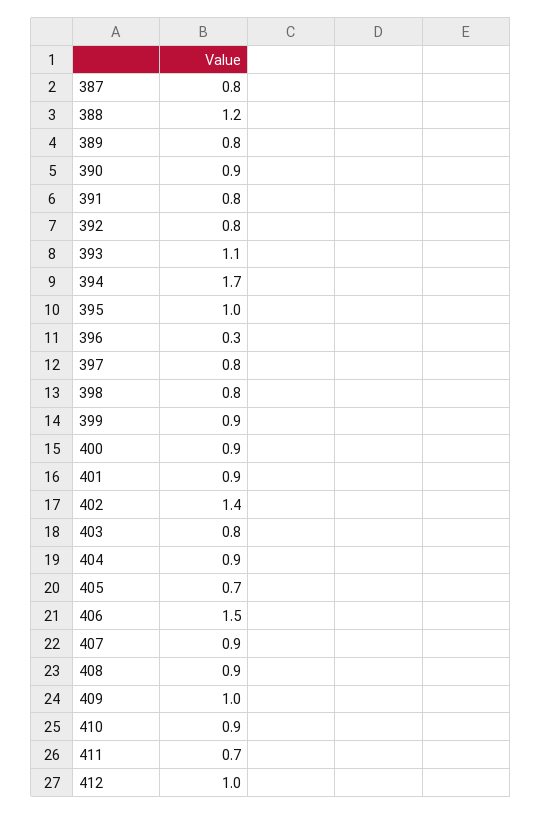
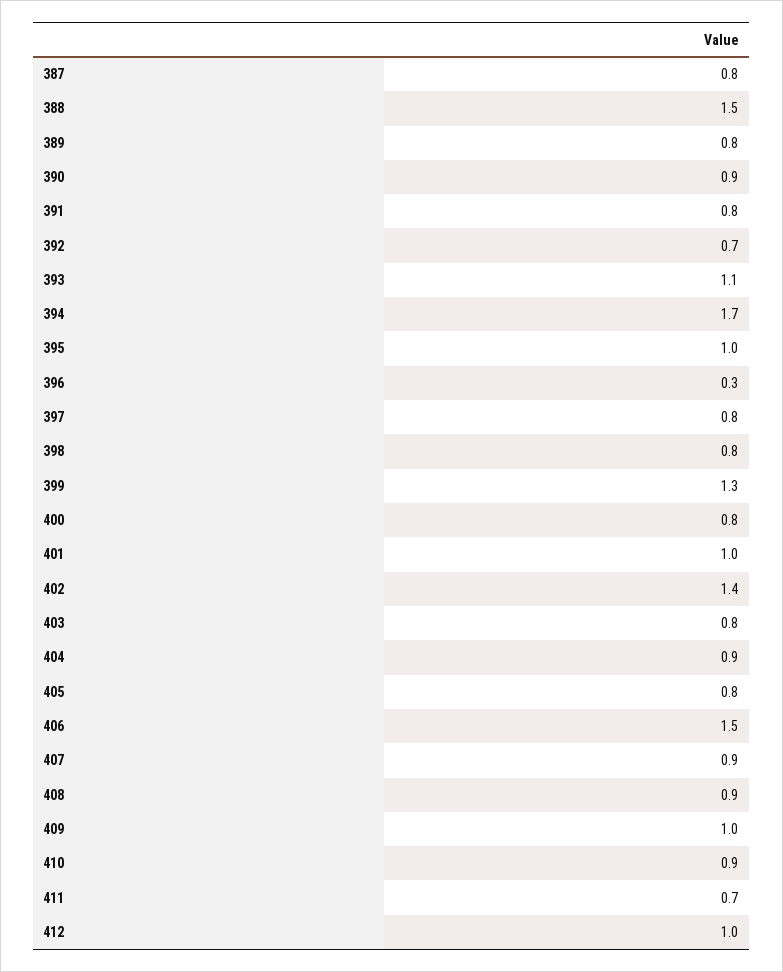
  {
    "387": 0.8,
-   "388": 1.2,
+   "388": 1.5,
    "389": 0.8,
    "390": 0.9,
    "391": 0.8,
-   "392": 0.8,
+   "392": 0.7,
    "393": 1.1,
    "394": 1.7,
    "395": 1,
    "396": 0.3,
    "397": 0.8,
    "398": 0.8,
-   "399": 0.9,
+   "399": 1.3,
-   "400": 0.9,
+   "400": 0.8,
-   "401": 0.9,
+   "401": 1,
    "402": 1.4,
    "403": 0.8,
    "404": 0.9,
-   "405": 0.7,
+   "405": 0.8,
    "406": 1.5,
    "407": 0.9,
    "408": 0.9,
    "409": 1,
    "410": 0.9,
    "411": 0.7,
    "412": 1
  }

